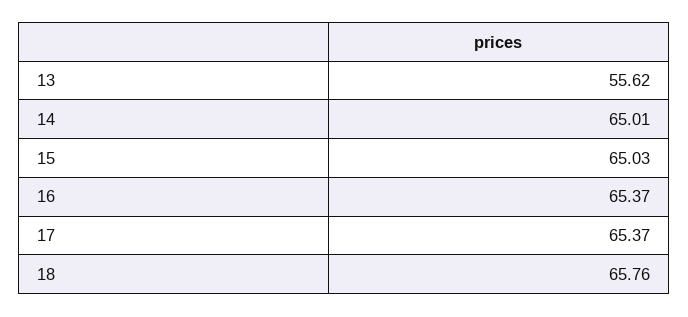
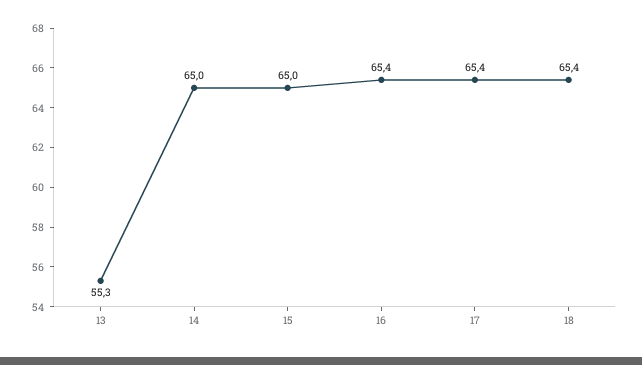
  {
-   "13": 55.62,
+   "13": 55.3,
    "14": 65.01,
    "15": 65.03,
    "16": 65.37,
    "17": 65.37,
-   "18": 65.76
+   "18": 65.4
  }

